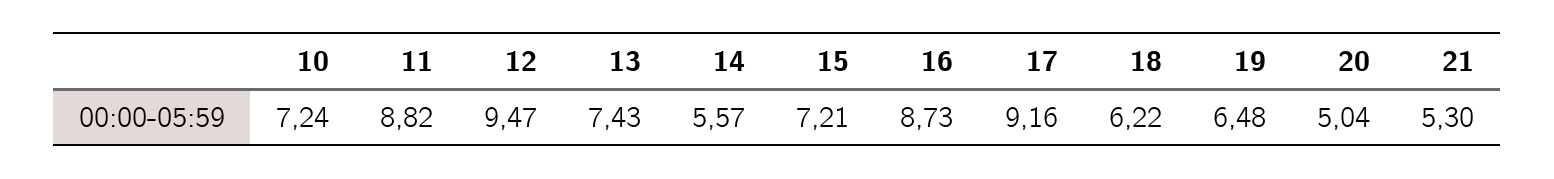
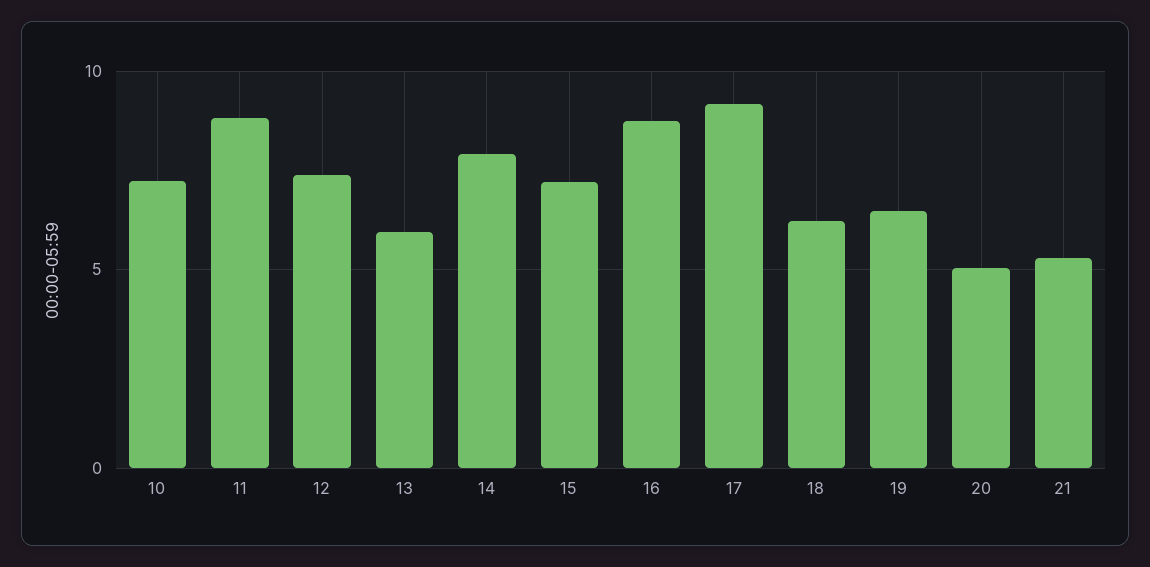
  {
    "10": 7.24,
    "11": 8.82,
-   "12": 9.47,
+   "12": 7.5,
-   "13": 7.43,
+   "13": 6,
-   "14": 5.57,
+   "14": 8,
    "15": 7.21,
    "16": 8.73,
    "17": 9.16,
    "18": 6.22,
    "19": 6.48,
    "20": 5.04,
    "21": 5.3
  }

